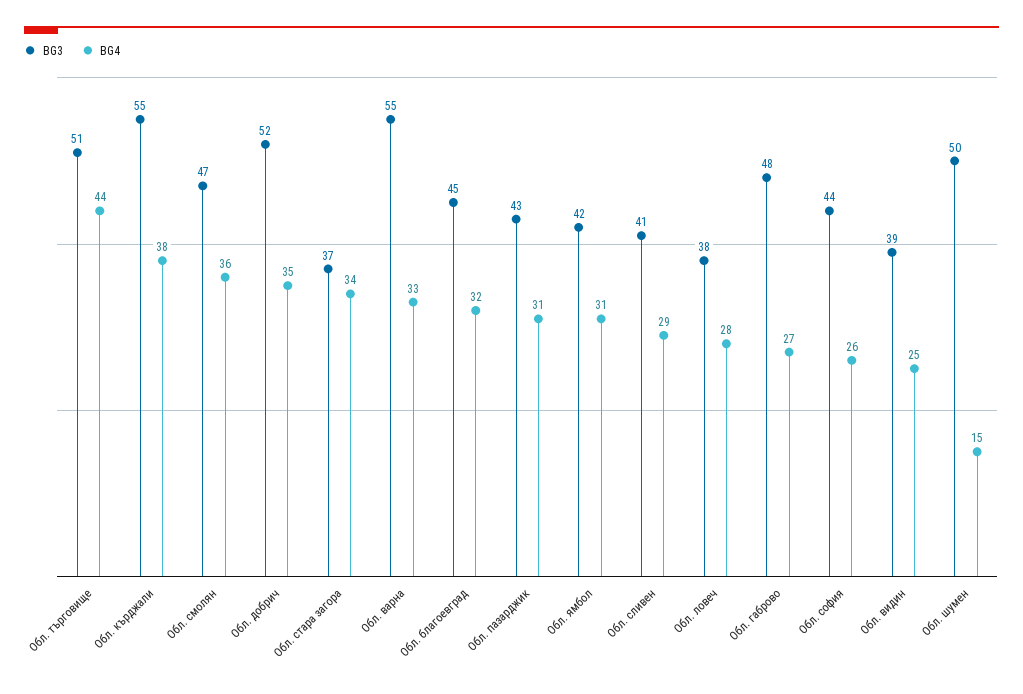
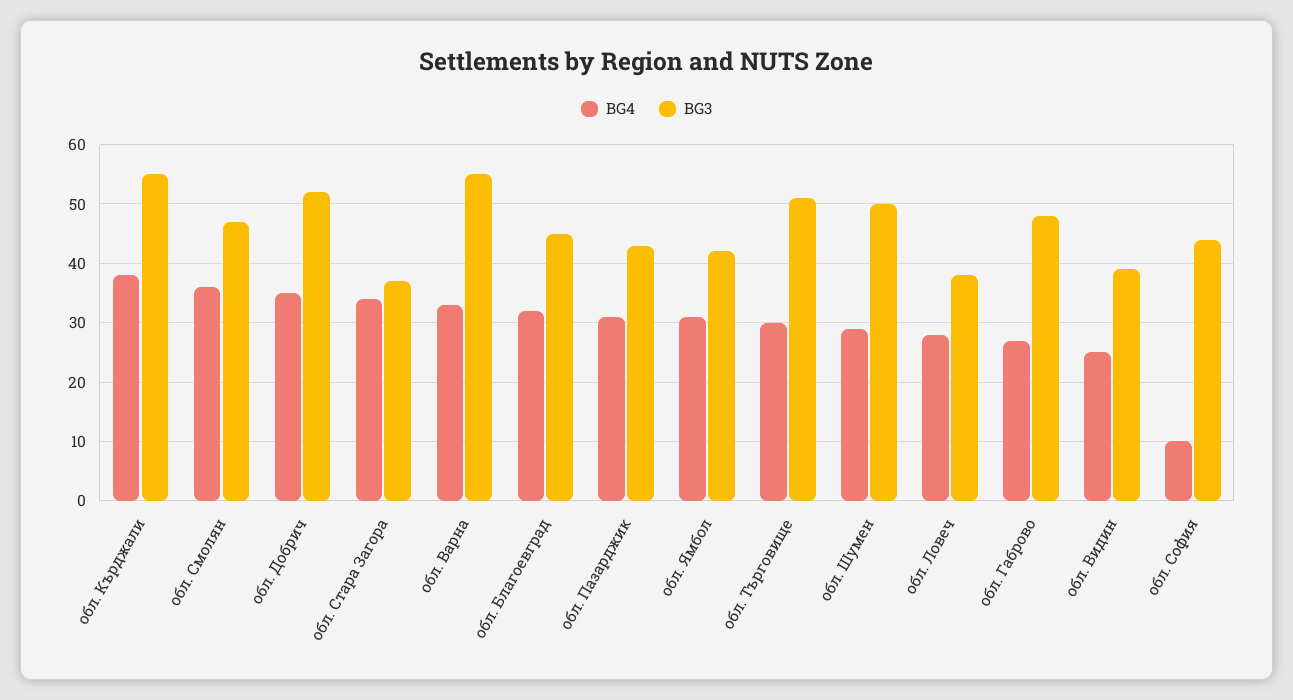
  {
    "BG3": {
      "Обл. търговище": 51,
      "Обл. кърджали": 55,
      "Обл. смолян": 47,
      "Обл. добрич": 52,
      "Обл. стара загора": 37,
      "Обл. варна": 55,
      "Обл. благоевград": 45,
      "Обл. пазарджик": 43,
      "Обл. ямбол": 42,
-     "Обл. сливен": 41,
      "Обл. ловеч": 38,
      "Обл. габрово": 48,
      "Обл. софия": 44,
      "Обл. видин": 39,
      "Обл. шумен": 50
    },
    "BG4": {
-     "Обл. търговище": 44,
+     "Обл. търговище": 30,
      "Обл. кърджали": 38,
      "Обл. смолян": 36,
      "Обл. добрич": 35,
      "Обл. стара загора": 34,
      "Обл. варна": 33,
      "Обл. благоевград": 32,
      "Обл. пазарджик": 31,
      "Обл. ямбол": 31,
-     "Обл. сливен": 29,
      "Обл. ловеч": 28,
      "Обл. габрово": 27,
-     "Обл. софия": 26,
+     "Обл. софия": 10,
      "Обл. видин": 25,
-     "Обл. шумен": 15
+     "Обл. шумен": 30
    }
  }

